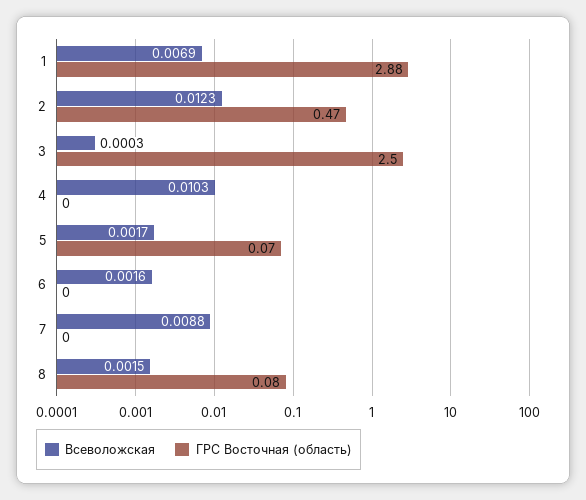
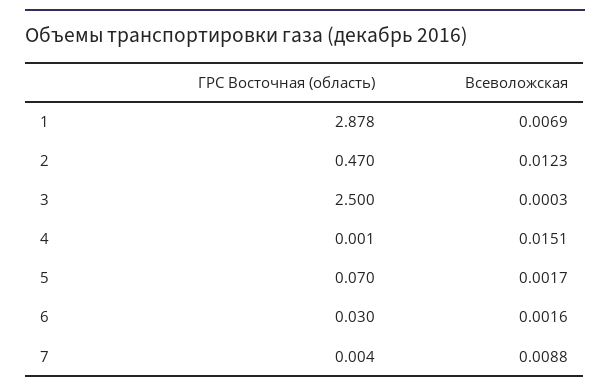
  {
    "Всеволожская": {
      "1": 0.0069,
      "2": 0.0123,
      "3": 0.0003,
-     "4": 0.0103,
+     "4": 0.0151,
      "5": 0.0017,
      "6": 0.0016,
-     "7": 0.0088,
+     "7": 0.0088
-     "8": 0.0015
    },
    "ГРС Восточная (область)": {
      "1": 2.878,
      "2": 0.47,
      "3": 2.5,
      "4": 0.001,
      "5": 0.07,
-     "6": 0,
+     "6": 0.03,
-     "7": 0.004,
+     "7": 0.004
-     "8": 0.08
    }
  }

